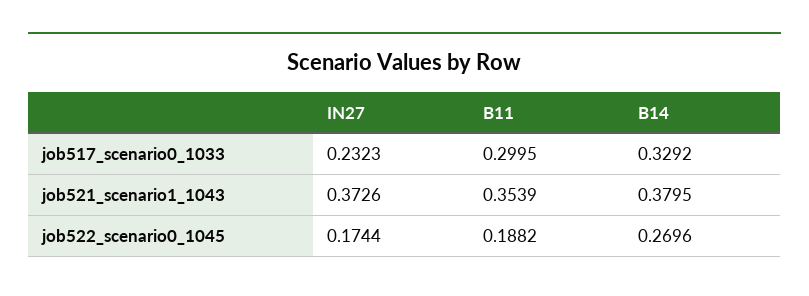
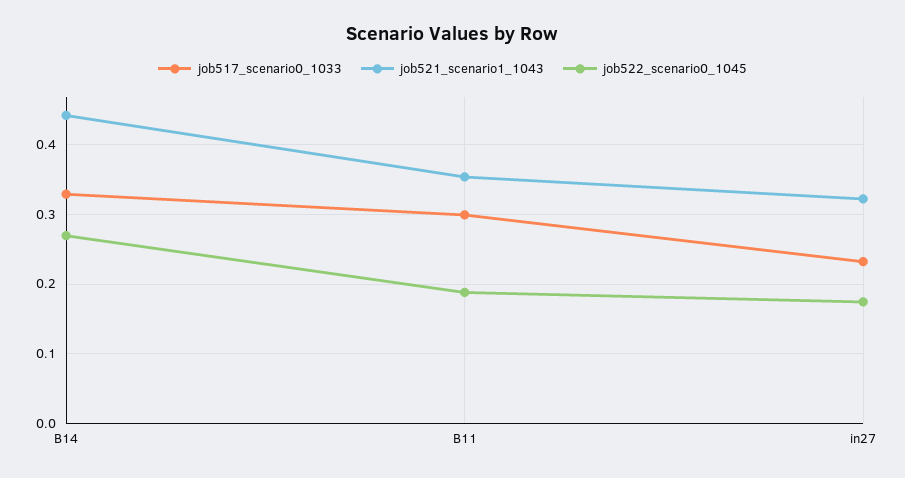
  {
    "job517_scenario0_1033": {
      "IN27": 0.2323,
      "B11": 0.2995,
      "B14": 0.3292
    },
    "job521_scenario1_1043": {
-     "IN27": 0.3726,
+     "IN27": 0.32,
      "B11": 0.3539,
-     "B14": 0.3795
+     "B14": 0.44
    },
    "job522_scenario0_1045": {
      "IN27": 0.1744,
      "B11": 0.1882,
      "B14": 0.2696
    }
  }

